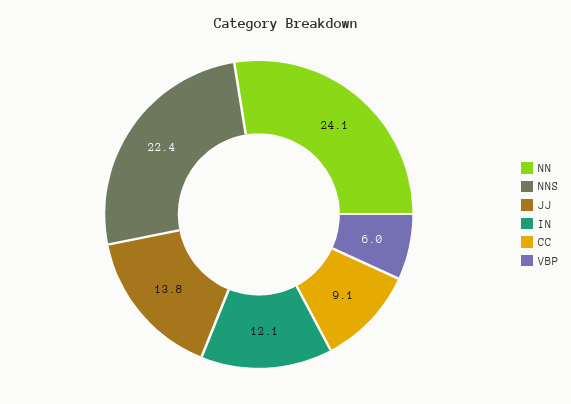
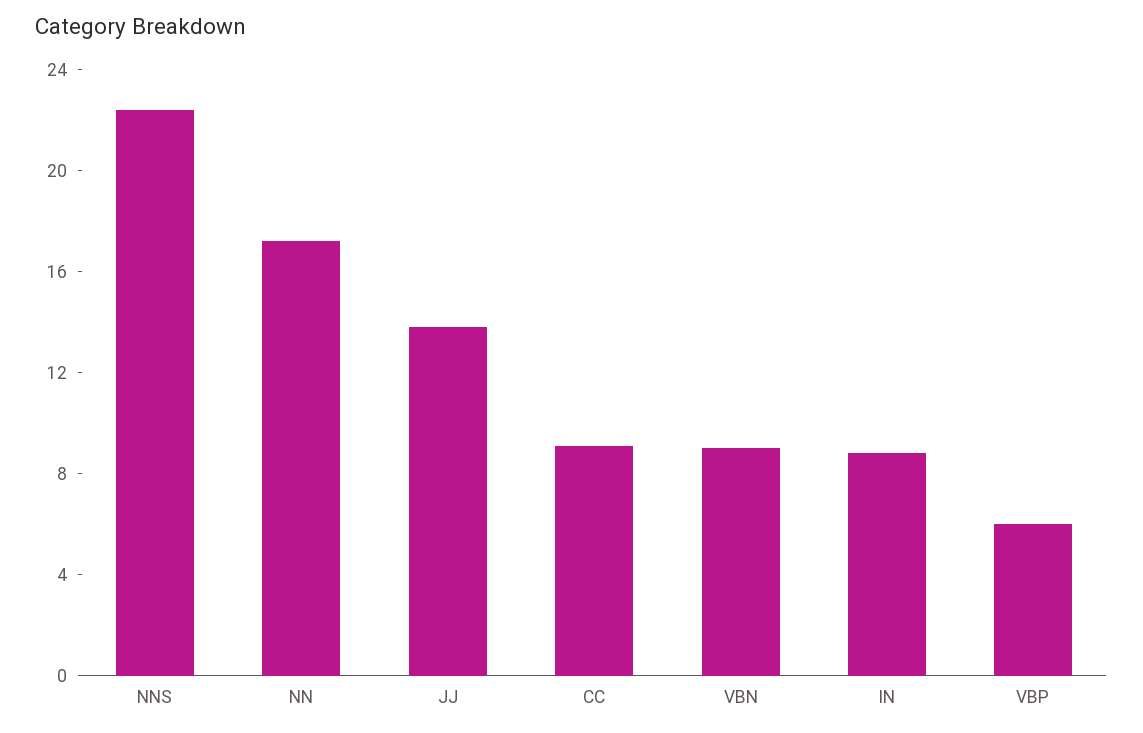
  {
-   "NN": 24.1,
+   "NN": 17,
    "NNS": 22.4,
    "JJ": 13.8,
-   "IN": 12.1,
+   "IN": 9,
    "CC": 9.1,
-   "VBP": 6
+   "VBP": 6,
+   "VBN": 9
  }

